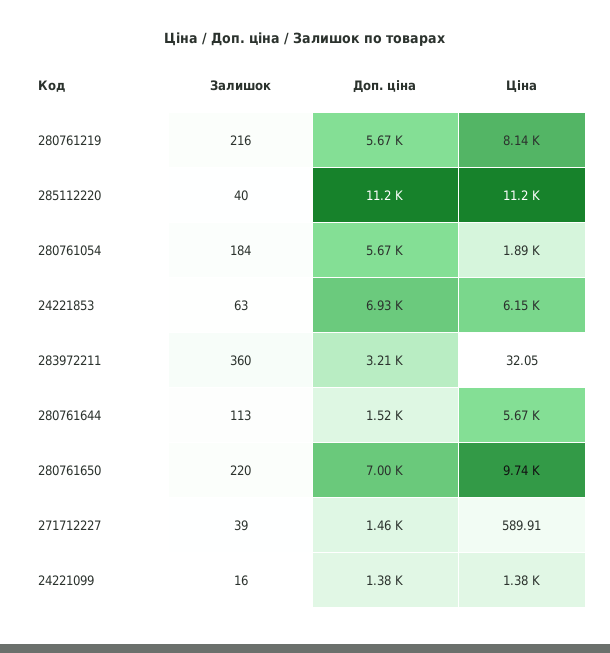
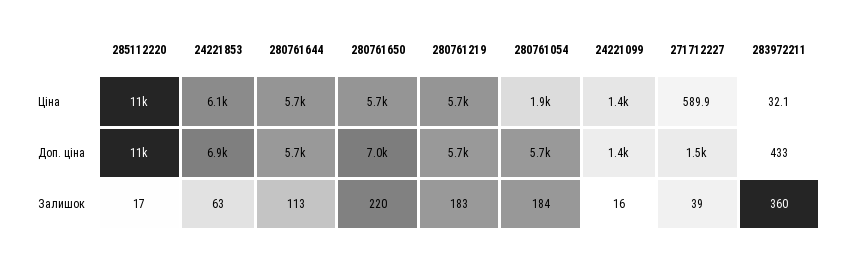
  {
    "Залишок": {
-     "280761219": 216,
+     "280761219": 183,
-     "285112220": 40,
+     "285112220": 17,
      "280761054": 184,
      "24221853": 63,
      "283972211": 360,
      "280761644": 113,
      "280761650": 220,
      "271712227": 39,
      "24221099": 16
    },
    "Доп. ціна": {
      "280761219": 5670,
      "285112220": 11200,
      "280761054": 5670,
      "24221853": 6930,
-     "283972211": 3210,
+     "283972211": 433,
-     "280761644": 1520,
+     "280761644": 5700,
      "280761650": 7000,
      "271712227": 1460,
      "24221099": 1380
    },
    "Ціна": {
-     "280761219": 8140,
+     "280761219": 5700,
      "285112220": 11200,
      "280761054": 1890,
      "24221853": 6150,
      "283972211": 32.05,
      "280761644": 5670,
-     "280761650": 9740,
+     "280761650": 5700,
      "271712227": 589.91,
      "24221099": 1380
    }
  }

